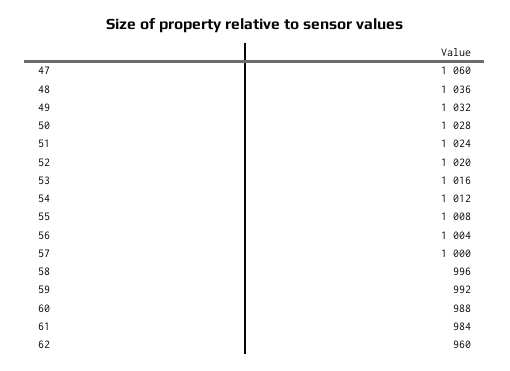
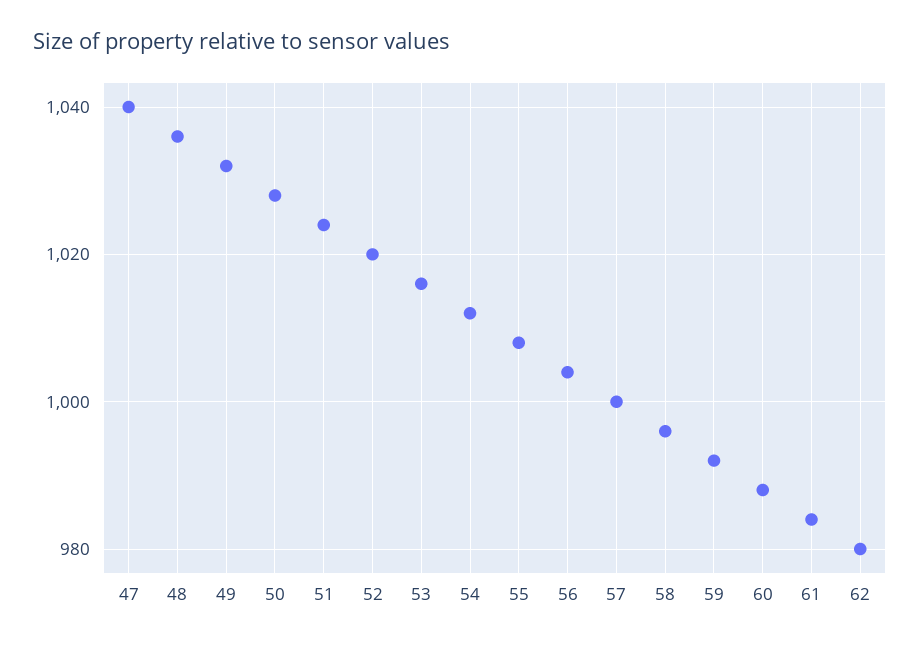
  {
-   "47": 1060,
+   "47": 1040,
    "48": 1036,
    "49": 1032,
    "50": 1028,
    "51": 1024,
    "52": 1020,
    "53": 1016,
    "54": 1012,
    "55": 1008,
    "56": 1004,
    "57": 1000,
    "58": 996,
    "59": 992,
    "60": 988,
    "61": 984,
-   "62": 960
+   "62": 980
  }

